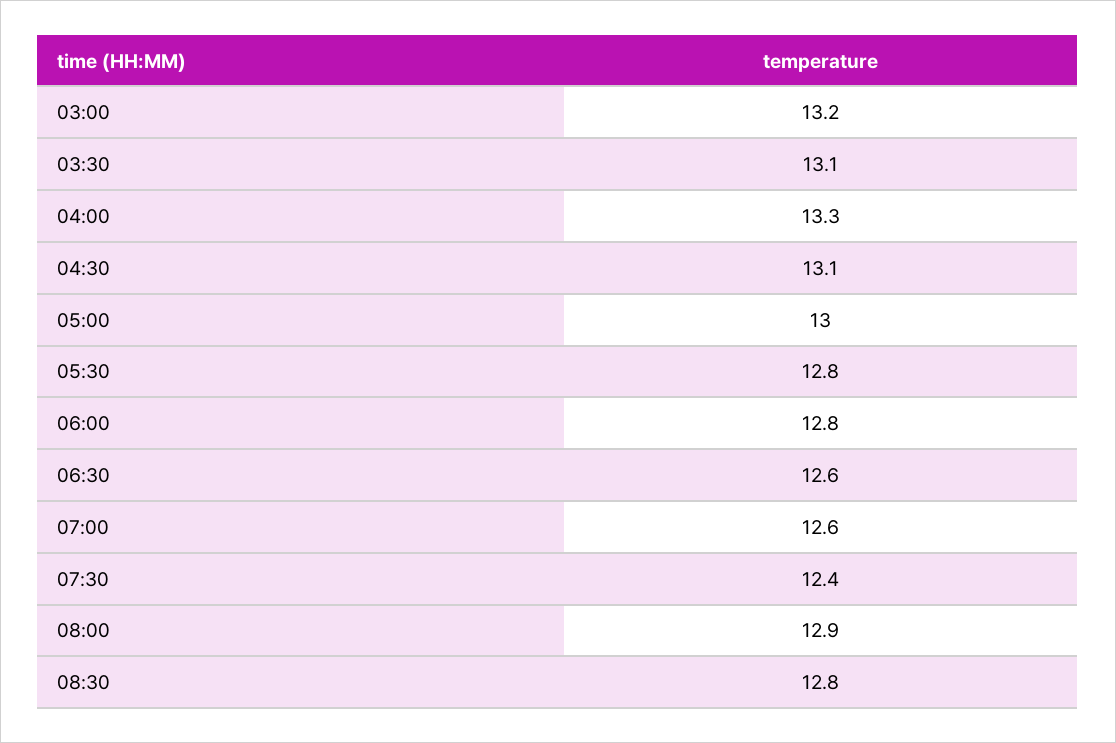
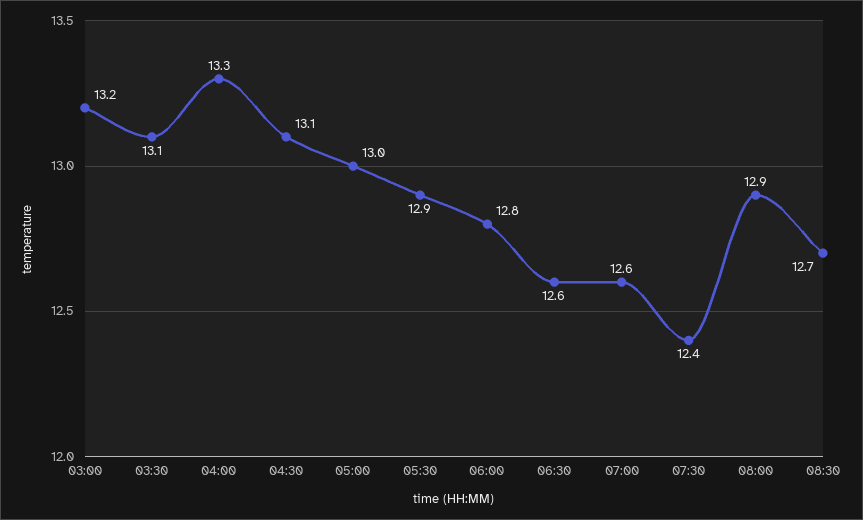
  {
    "03:00": 13.2,
    "03:30": 13.1,
    "04:00": 13.3,
    "04:30": 13.1,
    "05:00": 13,
-   "05:30": 12.8,
+   "05:30": 12.9,
    "06:00": 12.8,
    "06:30": 12.6,
    "07:00": 12.6,
    "07:30": 12.4,
    "08:00": 12.9,
-   "08:30": 12.8
+   "08:30": 12.7
  }

